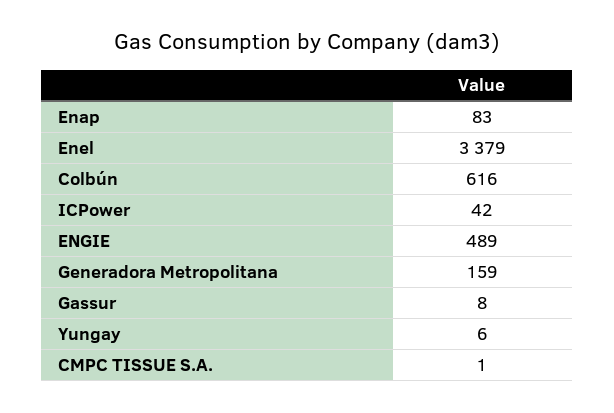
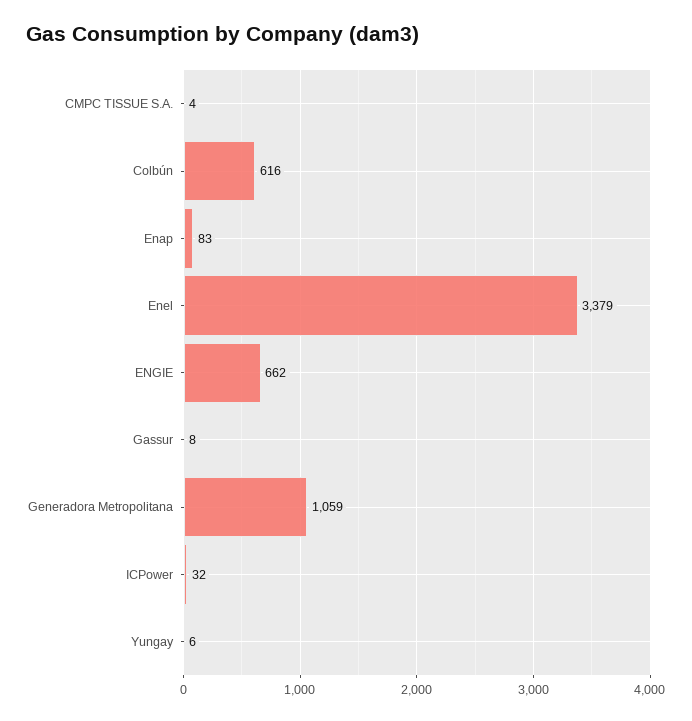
  {
    "Enap": 83,
    "Enel": 3379,
    "Colbún": 616,
-   "ICPower": 42,
+   "ICPower": 32,
-   "ENGIE": 489,
+   "ENGIE": 662,
-   "Generadora Metropolitana": 159,
+   "Generadora Metropolitana": 1059,
    "Gassur": 8,
    "Yungay": 6,
-   "CMPC TISSUE S.A.": 1
+   "CMPC TISSUE S.A.": 4
  }

